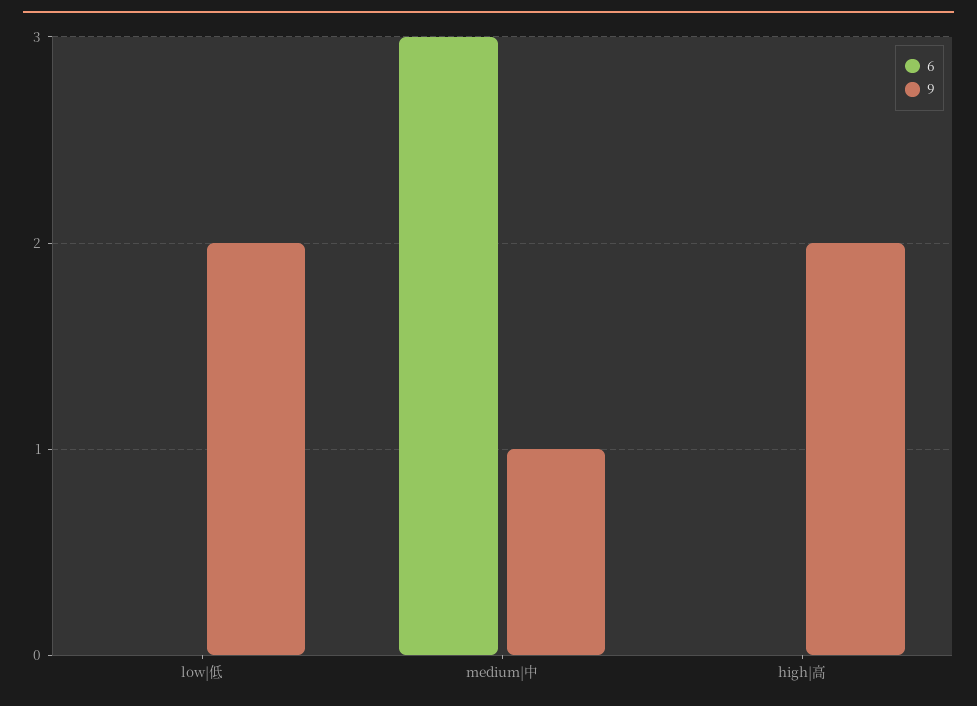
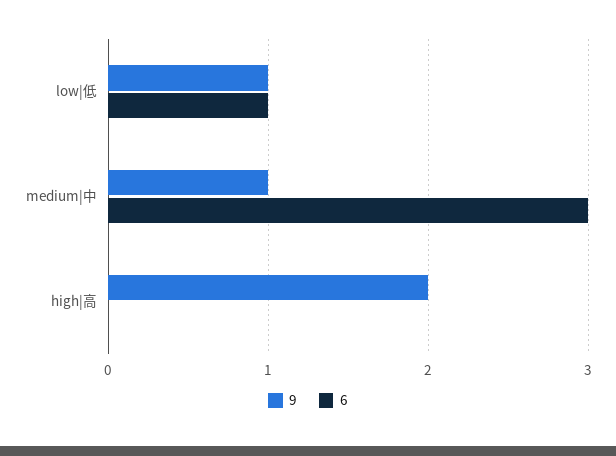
  {
    "6": {
-     "low|低": 0,
+     "low|低": 1,
      "medium|中": 3,
      "high|高": 0
    },
    "9": {
-     "low|低": 2,
+     "low|低": 1,
      "medium|中": 1,
      "high|高": 2
    }
  }

